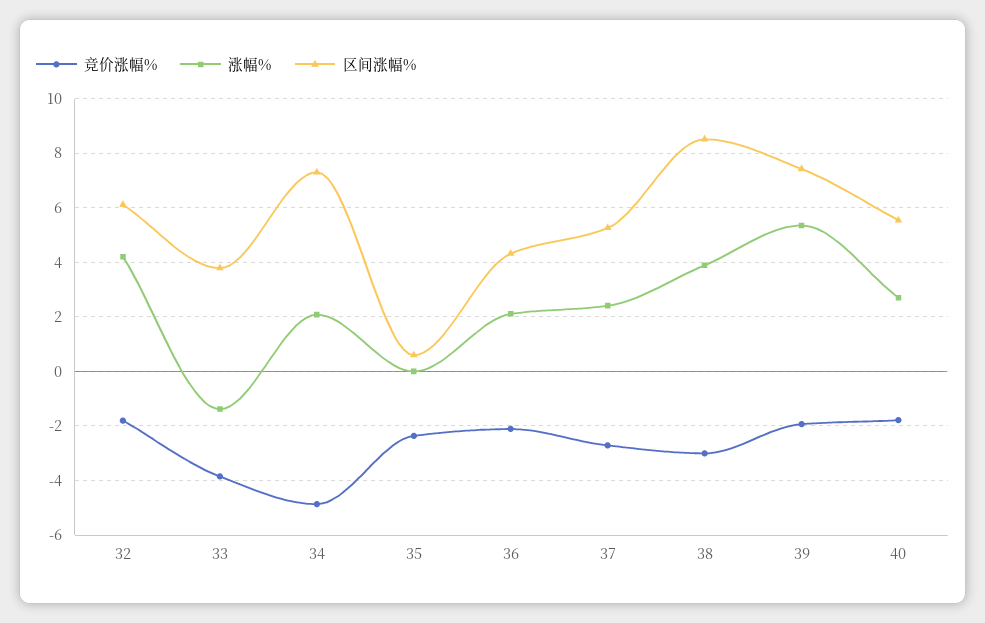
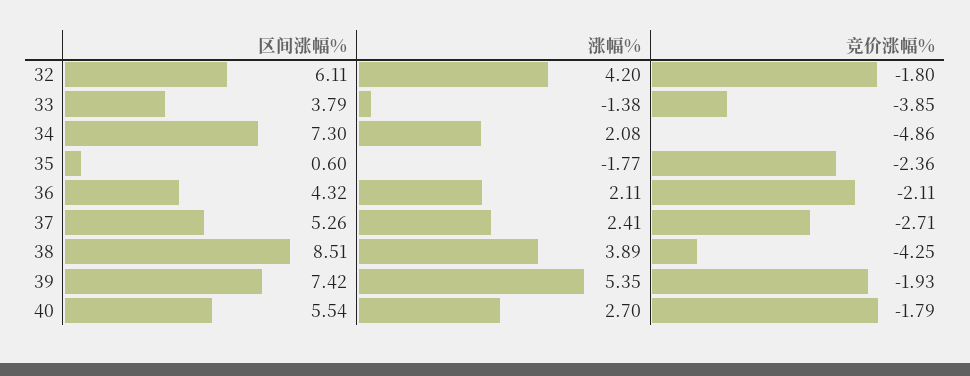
  {
    "竞价涨幅%": {
      "32": -1.8,
      "33": -3.85,
      "34": -4.86,
      "35": -2.36,
      "36": -2.11,
      "37": -2.71,
-     "38": -3,
+     "38": -4.25,
      "39": -1.93,
      "40": -1.79
    },
    "涨幅%": {
      "32": 4.2,
      "33": -1.38,
      "34": 2.08,
-     "35": 0,
+     "35": -1.77,
      "36": 2.11,
      "37": 2.41,
      "38": 3.89,
      "39": 5.35,
      "40": 2.7
    },
    "区间涨幅%": {
      "32": 6.11,
      "33": 3.79,
      "34": 7.3,
      "35": 0.6,
      "36": 4.32,
      "37": 5.26,
      "38": 8.51,
      "39": 7.42,
      "40": 5.54
    }
  }

